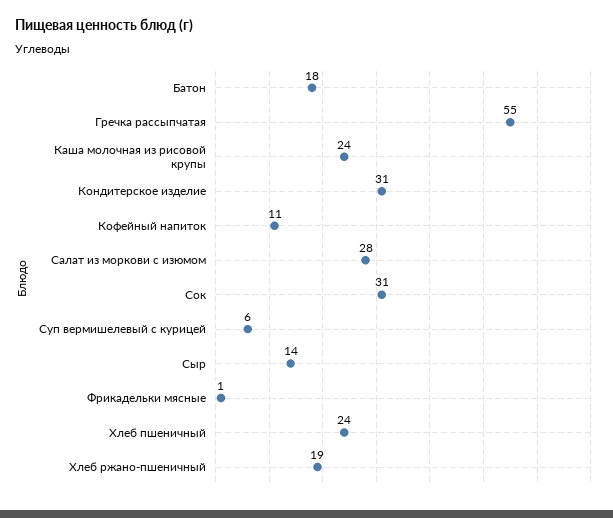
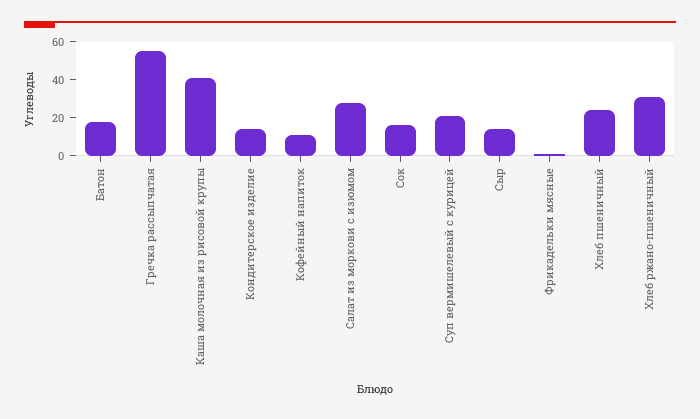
  {
    "Батон": 18,
    "Гречка рассыпчатая": 55,
-   "Каша молочная из рисовой крупы": 24,
+   "Каша молочная из рисовой крупы": 40,
-   "Кондитерское изделие": 31,
+   "Кондитерское изделие": 15,
    "Кофейный напиток": 11,
    "Салат из моркови с изюмом": 28,
-   "Сок": 31,
+   "Сок": 15,
-   "Суп вермишелевый с курицей": 6,
+   "Суп вермишелевый с курицей": 20,
    "Сыр": 14,
    "Фрикадельки мясные": 1,
    "Хлеб пшеничный": 24,
-   "Хлеб ржано-пшеничный": 19
+   "Хлеб ржано-пшеничный": 30
  }

